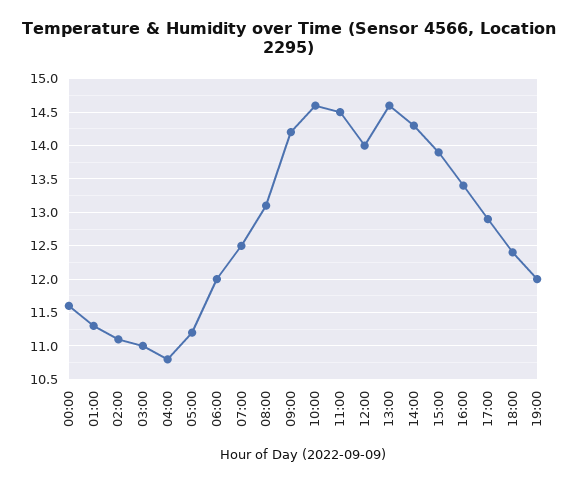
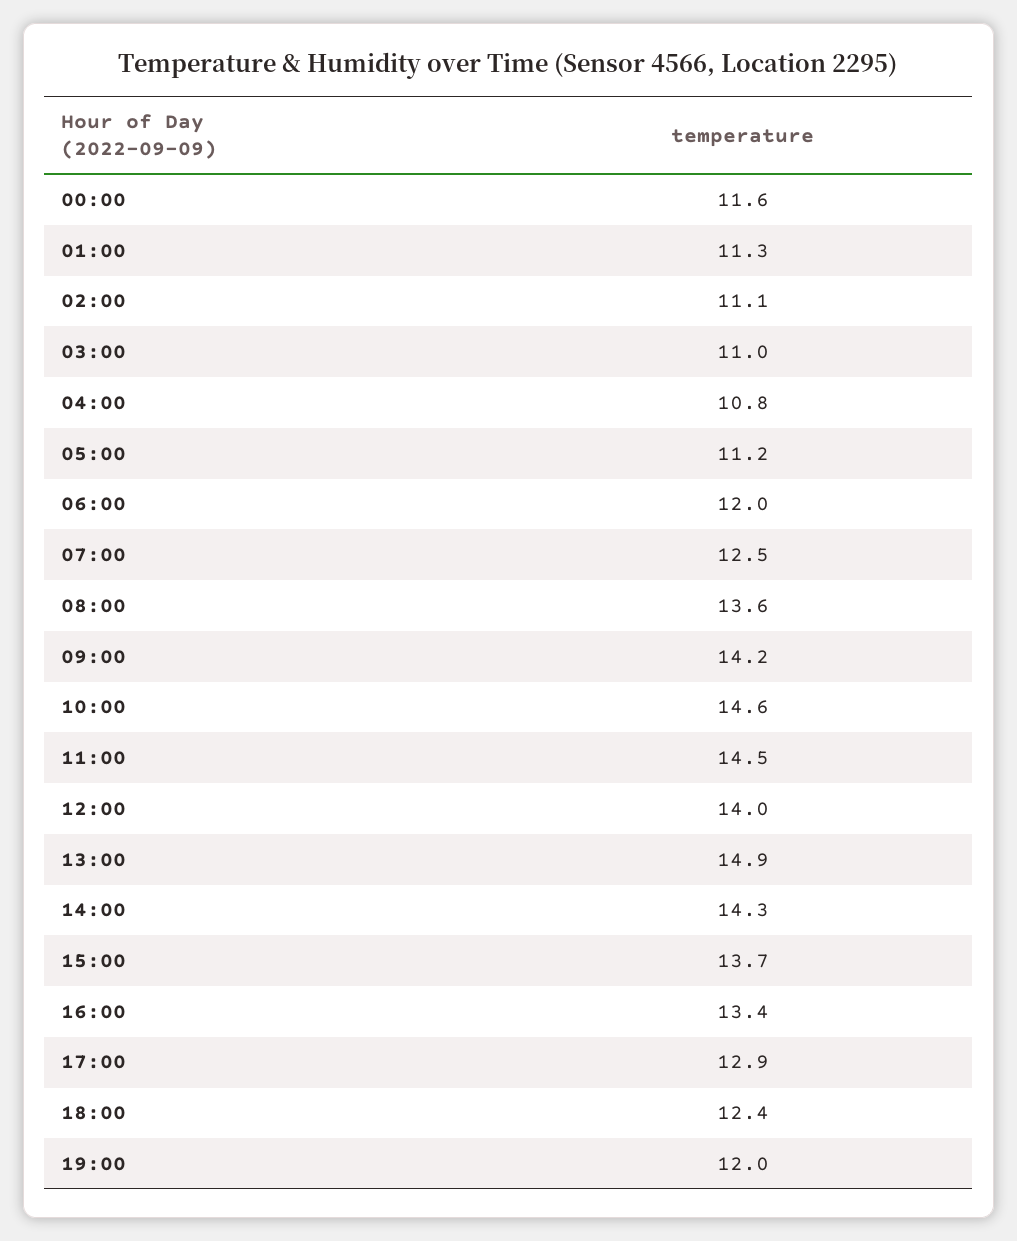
  {
    "00:00": 11.6,
    "01:00": 11.3,
    "02:00": 11.1,
    "03:00": 11,
    "04:00": 10.8,
    "05:00": 11.2,
    "06:00": 12,
    "07:00": 12.5,
-   "08:00": 13.1,
+   "08:00": 13.6,
    "09:00": 14.2,
    "10:00": 14.6,
    "11:00": 14.5,
    "12:00": 14,
-   "13:00": 14.6,
+   "13:00": 14.9,
    "14:00": 14.3,
-   "15:00": 13.9,
+   "15:00": 13.7,
    "16:00": 13.4,
    "17:00": 12.9,
    "18:00": 12.4,
    "19:00": 12
  }

